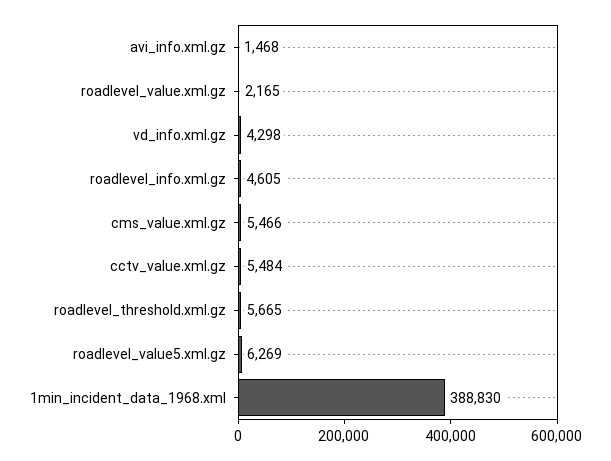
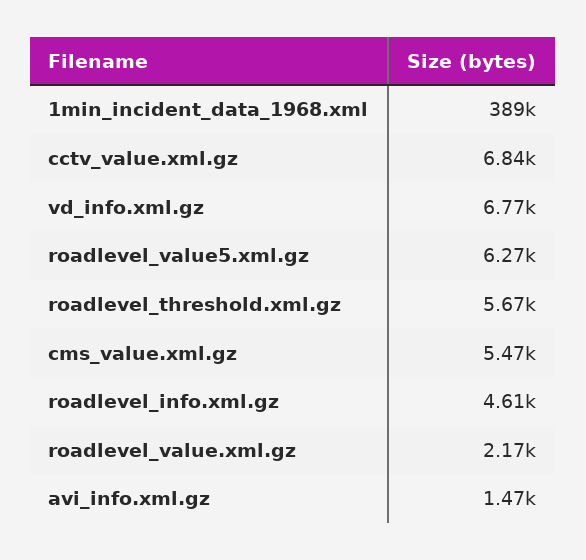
  {
    "avi_info.xml.gz": 1468,
    "roadlevel_value.xml.gz": 2165,
-   "vd_info.xml.gz": 4298,
+   "vd_info.xml.gz": 6770,
    "roadlevel_info.xml.gz": 4605,
    "cms_value.xml.gz": 5466,
-   "cctv_value.xml.gz": 5484,
+   "cctv_value.xml.gz": 6840,
    "roadlevel_threshold.xml.gz": 5665,
    "roadlevel_value5.xml.gz": 6269,
    "1min_incident_data_1968.xml": 388830
  }

